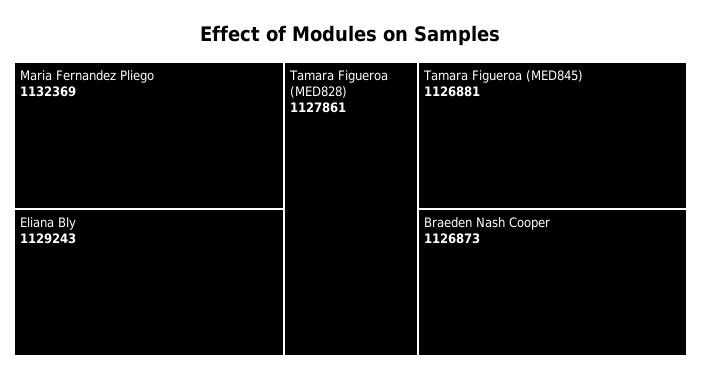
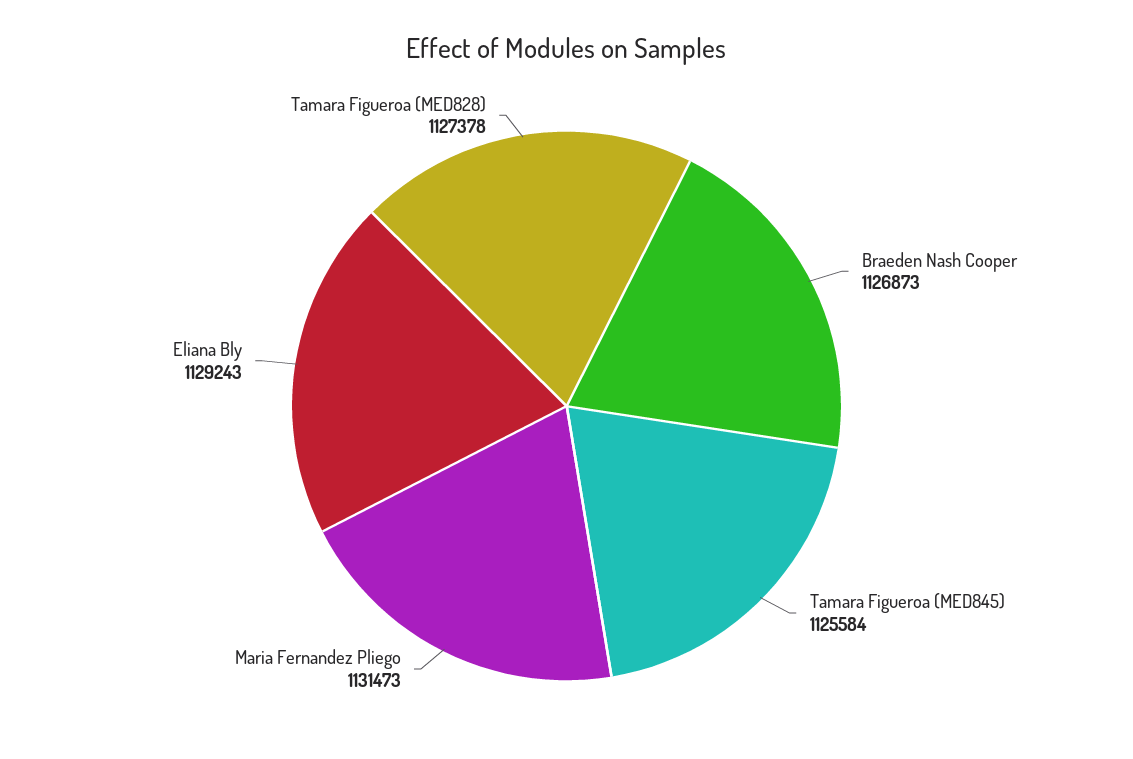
  {
-   "Maria Fernandez Pliego": 1132369,
+   "Maria Fernandez Pliego": 1131473,
    "Eliana Bly": 1129243,
-   "Tamara Figueroa (MED828)": 1127861,
+   "Tamara Figueroa (MED828)": 1127378,
-   "Tamara Figueroa (MED845)": 1126881,
+   "Tamara Figueroa (MED845)": 1125584,
    "Braeden Nash Cooper": 1126873
  }

